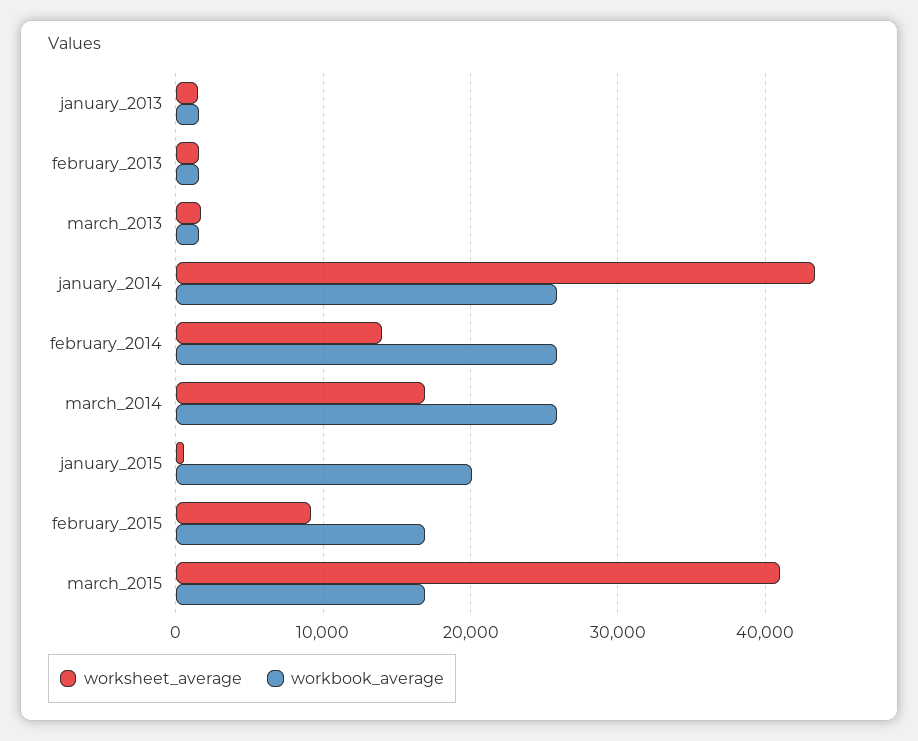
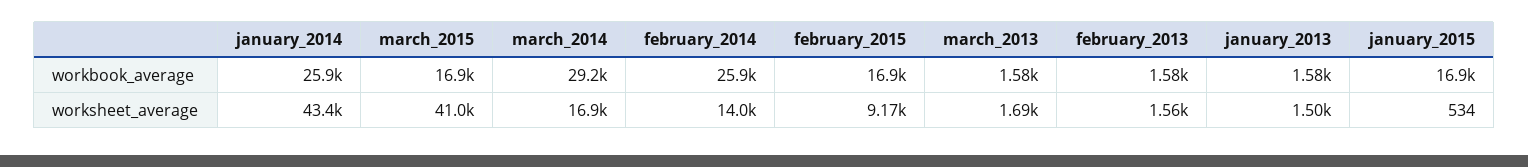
  {
    "worksheet_average": {
      "january_2013": 1500,
      "february_2013": 1560,
      "march_2013": 1690,
      "january_2014": 43400,
      "february_2014": 14000,
      "march_2014": 16900,
      "january_2015": 534,
      "february_2015": 9170,
      "march_2015": 41000
    },
    "workbook_average": {
      "january_2013": 1580,
      "february_2013": 1580,
      "march_2013": 1580,
      "january_2014": 25900,
      "february_2014": 25900,
-     "march_2014": 26000,
+     "march_2014": 29200,
-     "january_2015": 20000,
+     "january_2015": 16900,
      "february_2015": 16900,
      "march_2015": 16900
    }
  }

